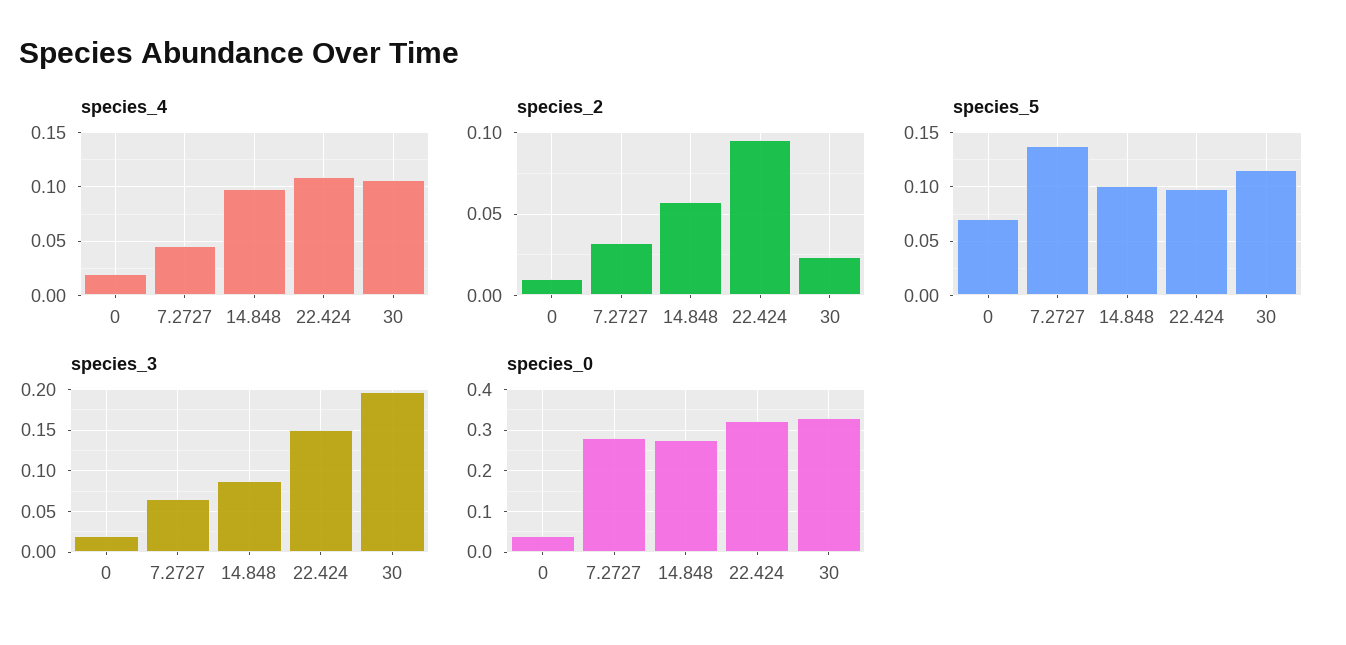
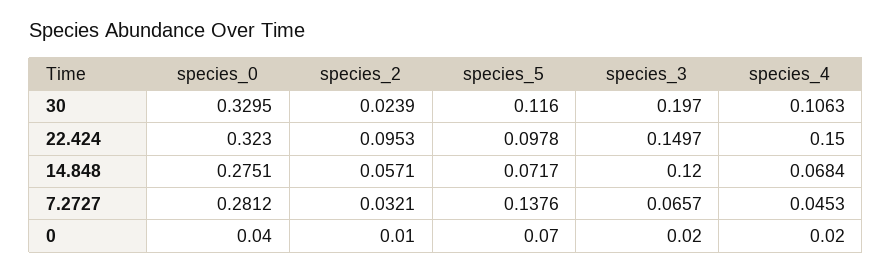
  {
    "species_4": {
      "0": 0.02,
      "7.2727": 0.0453,
-     "14.848": 0.1,
+     "14.848": 0.0684,
-     "22.424": 0.11,
+     "22.424": 0.15,
      "30": 0.1063
    },
    "species_2": {
      "0": 0.01,
      "7.2727": 0.0321,
      "14.848": 0.0571,
      "22.424": 0.0953,
      "30": 0.0239
    },
    "species_5": {
      "0": 0.07,
      "7.2727": 0.1376,
-     "14.848": 0.1,
+     "14.848": 0.0717,
      "22.424": 0.0978,
      "30": 0.116
    },
    "species_3": {
      "0": 0.02,
      "7.2727": 0.0657,
-     "14.848": 0.09,
+     "14.848": 0.12,
      "22.424": 0.1497,
      "30": 0.197
    },
    "species_0": {
      "0": 0.04,
      "7.2727": 0.2812,
      "14.848": 0.2751,
      "22.424": 0.323,
      "30": 0.3295
    }
  }

